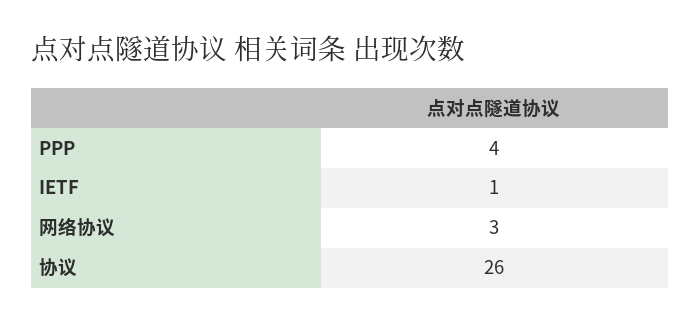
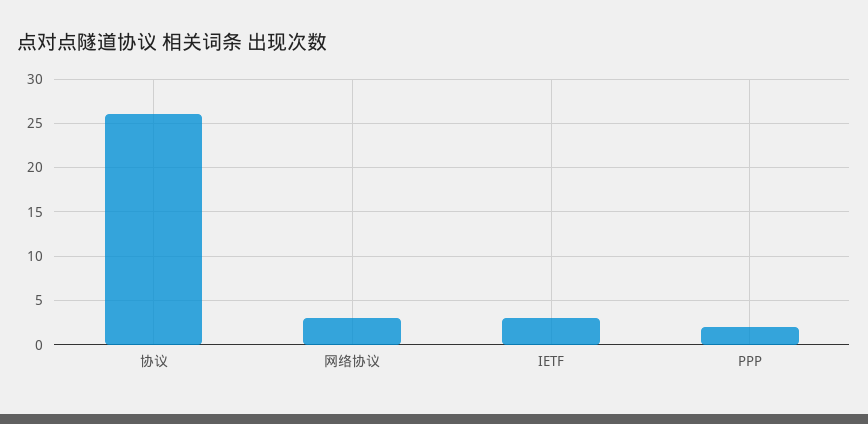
  {
-   "PPP": 4,
+   "PPP": 2,
-   "IETF": 1,
+   "IETF": 3,
    "网络协议": 3,
    "协议": 26
  }

